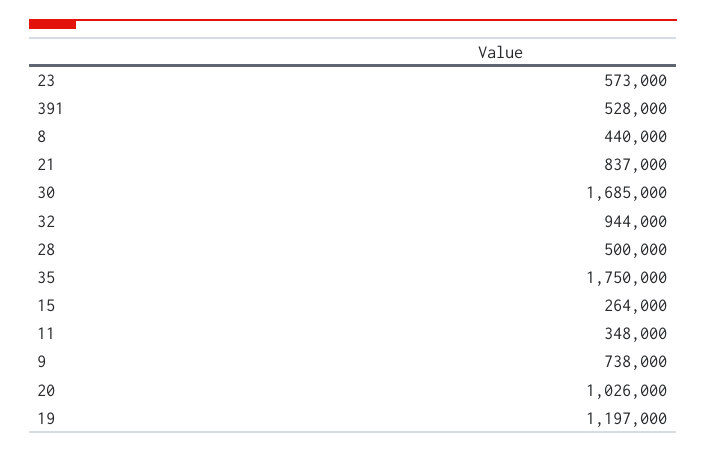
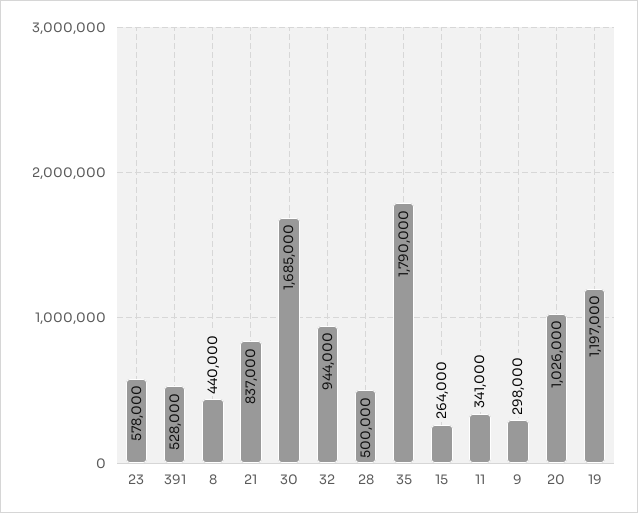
  {
-   "23": 573000,
+   "23": 578000,
    "391": 528000,
    "8": 440000,
    "21": 837000,
    "30": 1685000,
    "32": 944000,
    "28": 500000,
-   "35": 1750000,
+   "35": 1790000,
    "15": 264000,
-   "11": 348000,
+   "11": 341000,
-   "9": 738000,
+   "9": 298000,
    "20": 1026000,
    "19": 1197000
  }

